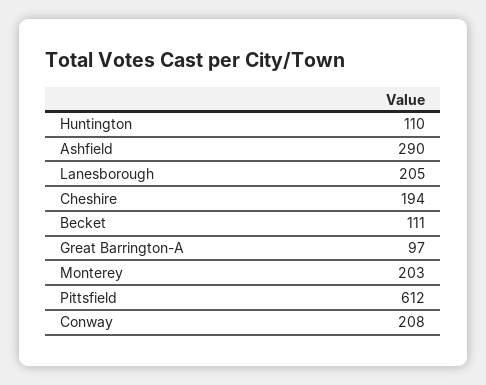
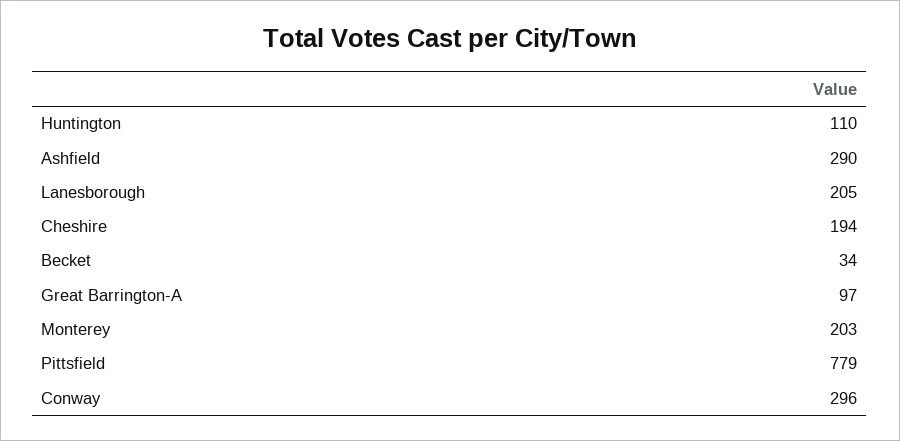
  {
    "Huntington": 110,
    "Ashfield": 290,
    "Lanesborough": 205,
    "Cheshire": 194,
-   "Becket": 111,
+   "Becket": 34,
    "Great Barrington-A": 97,
    "Monterey": 203,
-   "Pittsfield": 612,
+   "Pittsfield": 779,
-   "Conway": 208
+   "Conway": 296
  }

